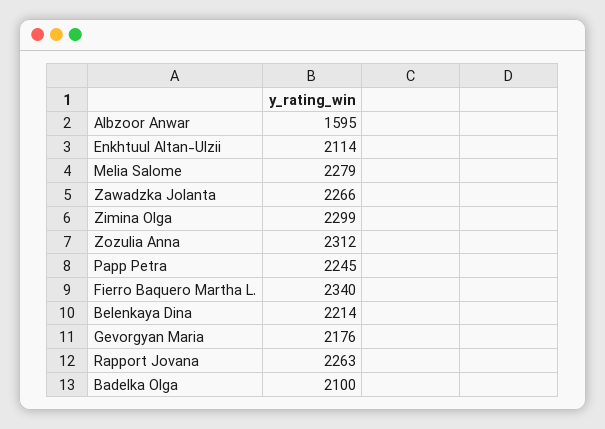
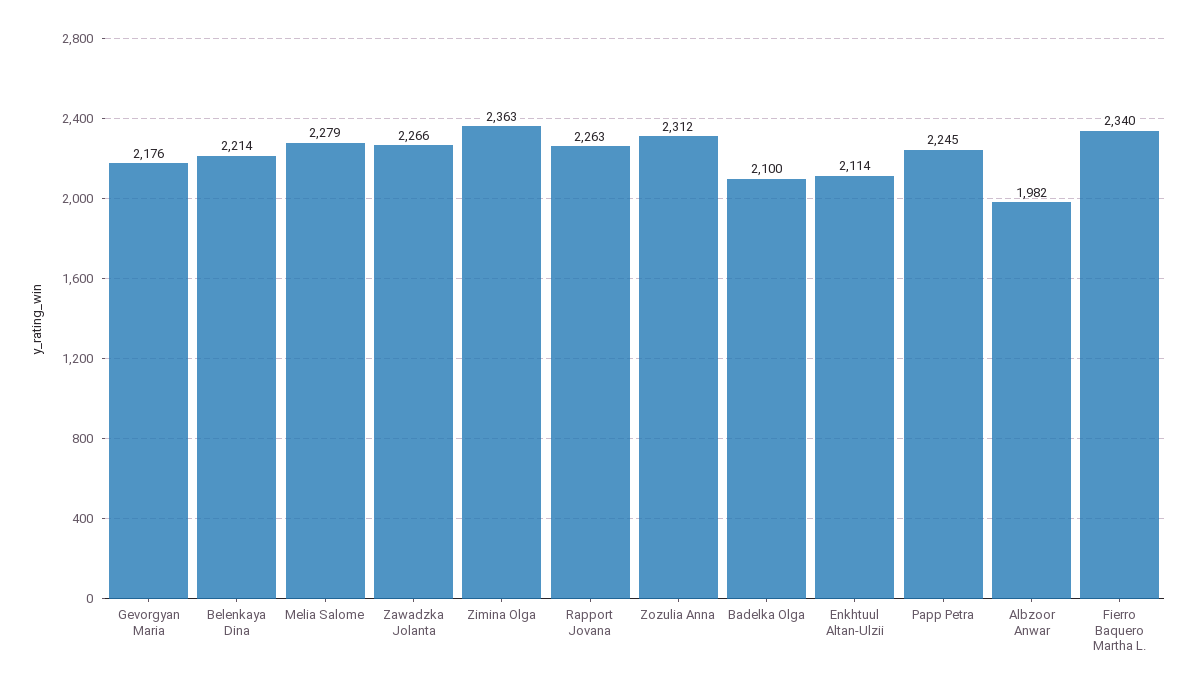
  {
-   "Albzoor Anwar": 1595,
+   "Albzoor Anwar": 1982,
    "Enkhtuul Altan-Ulzii": 2114,
    "Melia Salome": 2279,
    "Zawadzka Jolanta": 2266,
-   "Zimina Olga": 2299,
+   "Zimina Olga": 2363,
    "Zozulia Anna": 2312,
    "Papp Petra": 2245,
    "Fierro Baquero Martha L.": 2340,
    "Belenkaya Dina": 2214,
    "Gevorgyan Maria": 2176,
    "Rapport Jovana": 2263,
    "Badelka Olga": 2100
  }

